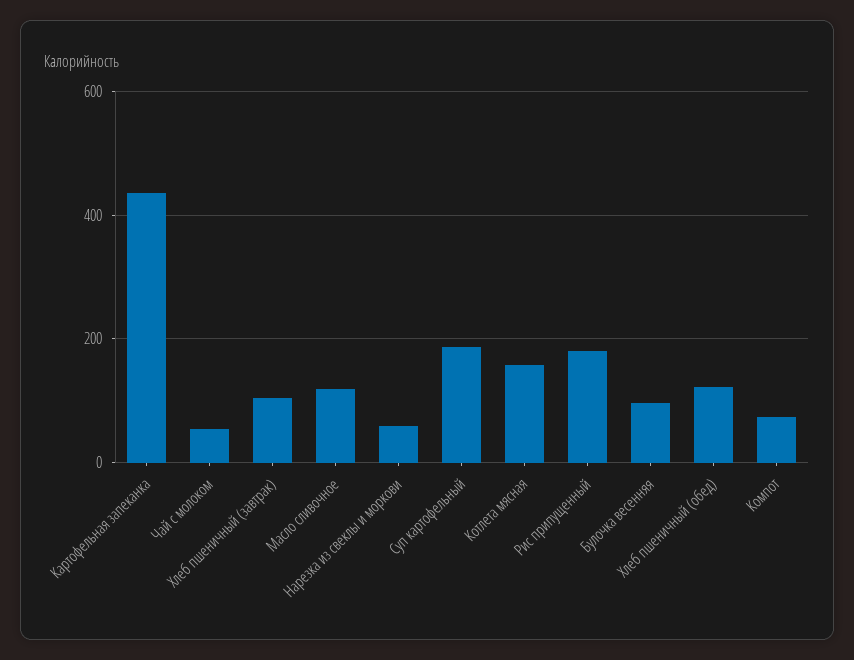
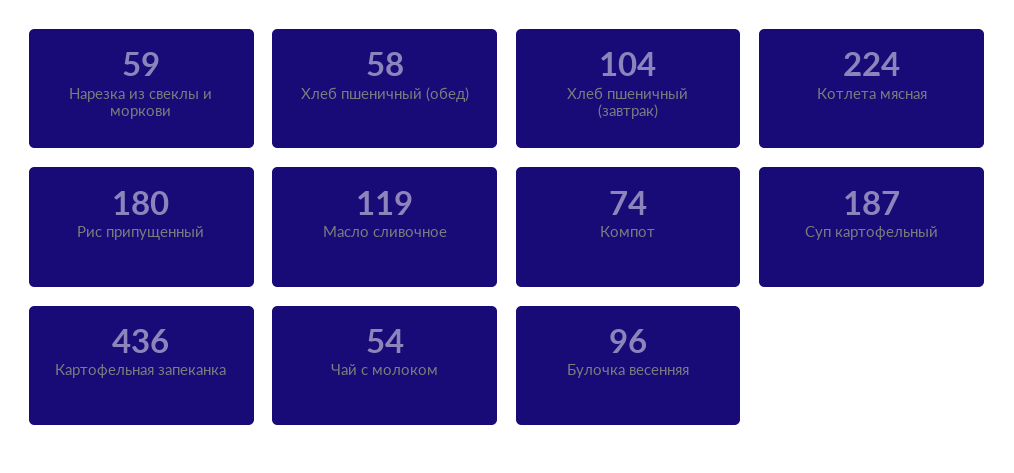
  {
    "Картофельная запеканка": 436,
    "Чай с молоком": 54,
    "Хлеб пшеничный (завтрак)": 104,
    "Масло сливочное": 119,
    "Нарезка из свеклы и моркови": 59,
    "Суп картофельный": 187,
-   "Котлета мясная": 160,
+   "Котлета мясная": 224,
    "Рис припущенный": 180,
    "Булочка весенняя": 96,
-   "Хлеб пшеничный (обед)": 120,
+   "Хлеб пшеничный (обед)": 58,
    "Компот": 74
  }

